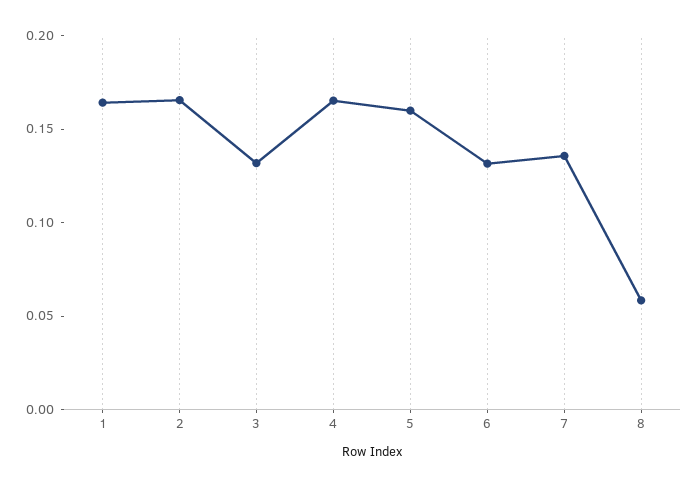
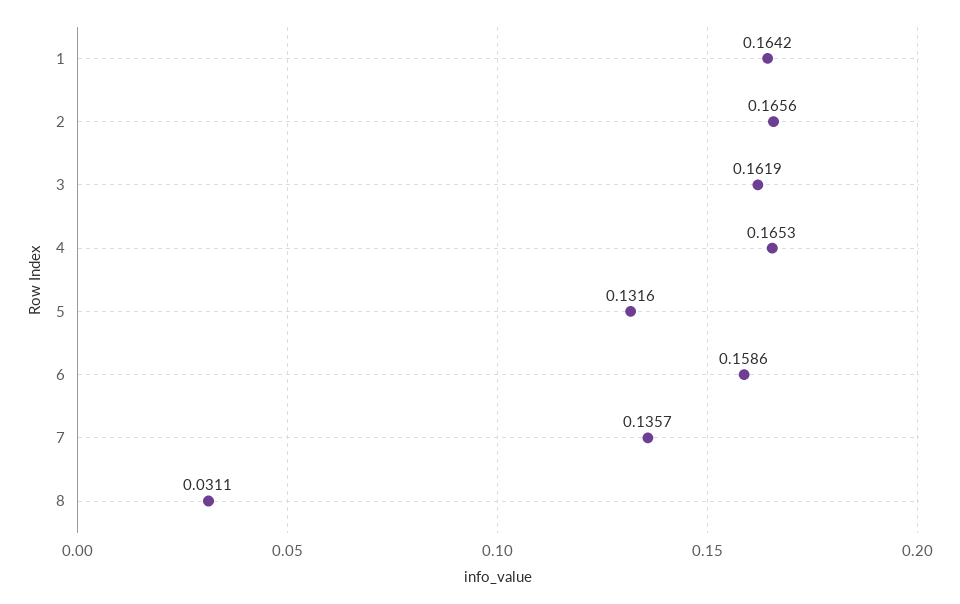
  {
    "1": 0.1642,
    "2": 0.1656,
-   "3": 0.13,
+   "3": 0.1619,
    "4": 0.1653,
-   "5": 0.16,
+   "5": 0.1316,
-   "6": 0.13,
+   "6": 0.1586,
    "7": 0.1357,
-   "8": 0.06
+   "8": 0.0311
  }

